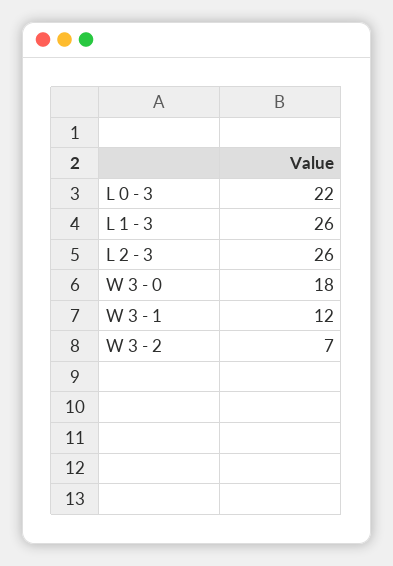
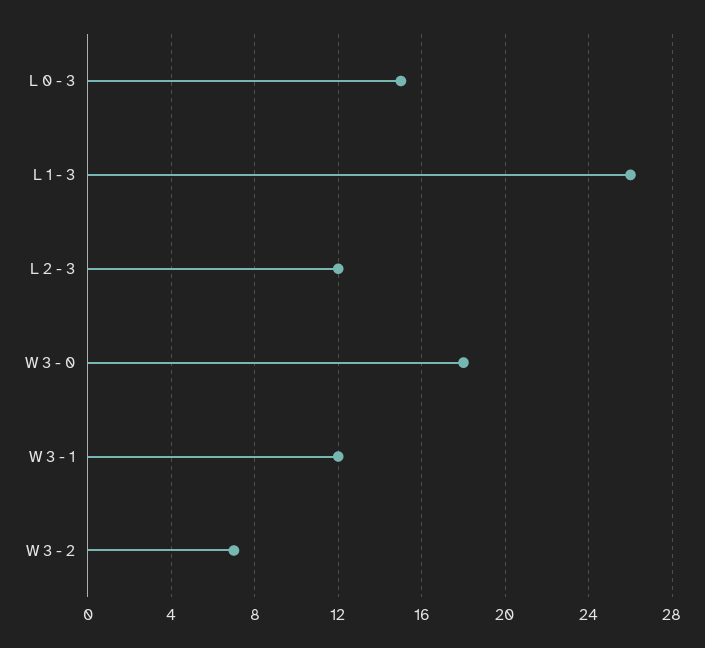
  {
-   "L 0 - 3": 22,
+   "L 0 - 3": 15,
    "L 1 - 3": 26,
-   "L 2 - 3": 26,
+   "L 2 - 3": 12,
    "W 3 - 0": 18,
    "W 3 - 1": 12,
    "W 3 - 2": 7
  }

